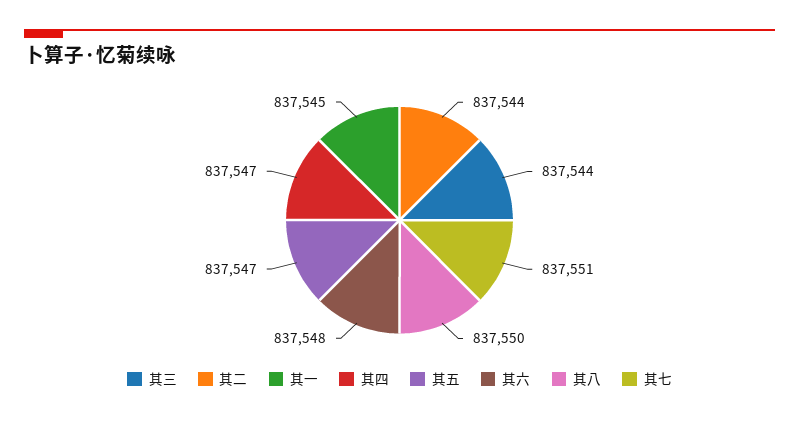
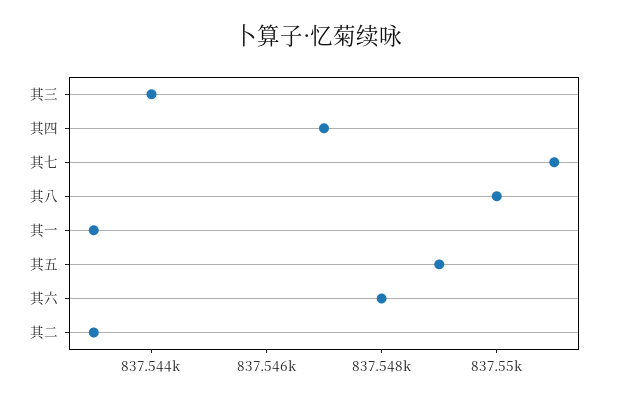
  {
    "其三": 837544,
-   "其二": 837544,
+   "其二": 837543,
-   "其一": 837545,
+   "其一": 837543,
    "其四": 837547,
-   "其五": 837547,
+   "其五": 837549,
    "其六": 837548,
    "其八": 837550,
    "其七": 837551
  }

